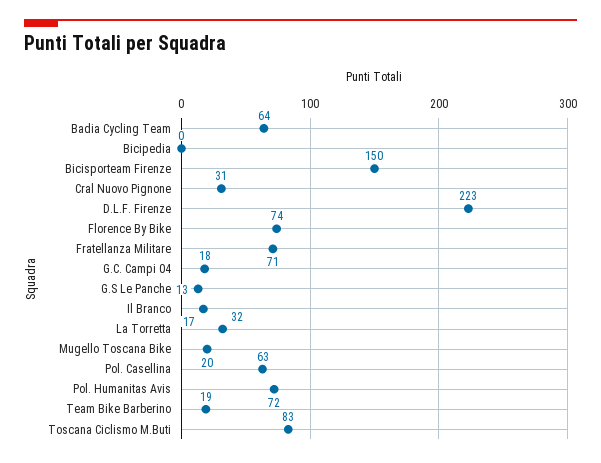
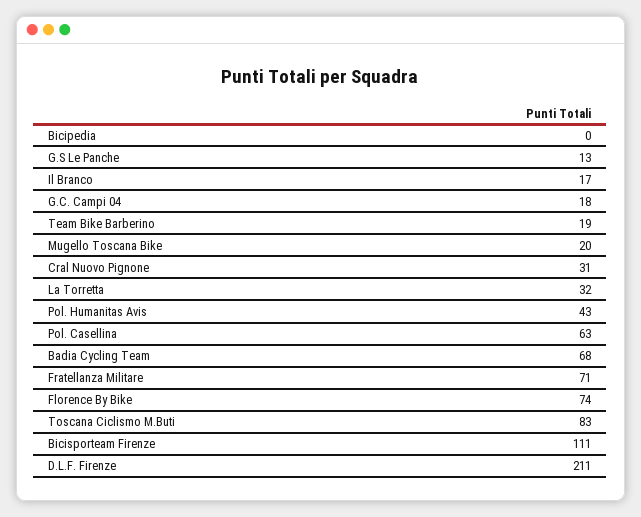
  {
-   "Badia Cycling Team": 64,
+   "Badia Cycling Team": 68,
    "Bicipedia": 0,
-   "Bicisporteam Firenze": 150,
+   "Bicisporteam Firenze": 111,
    "Cral Nuovo Pignone": 31,
-   "D.L.F. Firenze": 223,
+   "D.L.F. Firenze": 211,
    "Florence By Bike": 74,
    "Fratellanza Militare": 71,
    "G.C. Campi 04": 18,
    "G.S Le Panche": 13,
    "Il Branco": 17,
    "La Torretta": 32,
    "Mugello Toscana Bike": 20,
    "Pol. Casellina": 63,
-   "Pol. Humanitas Avis": 72,
+   "Pol. Humanitas Avis": 43,
    "Team Bike Barberino": 19,
    "Toscana Ciclismo M.Buti": 83
  }

